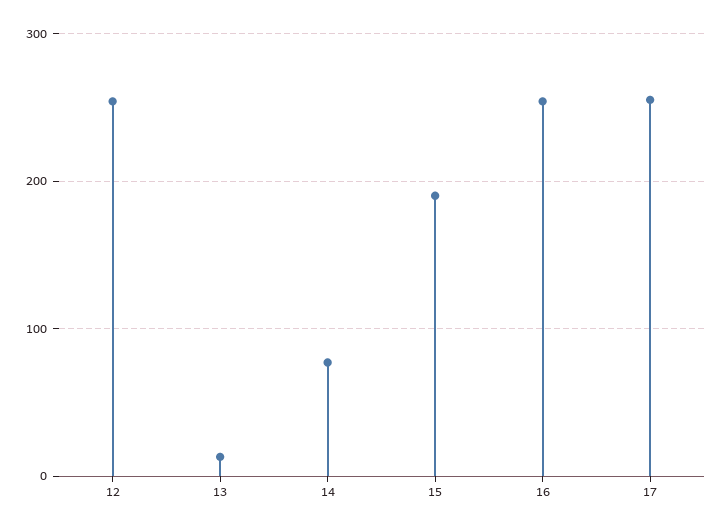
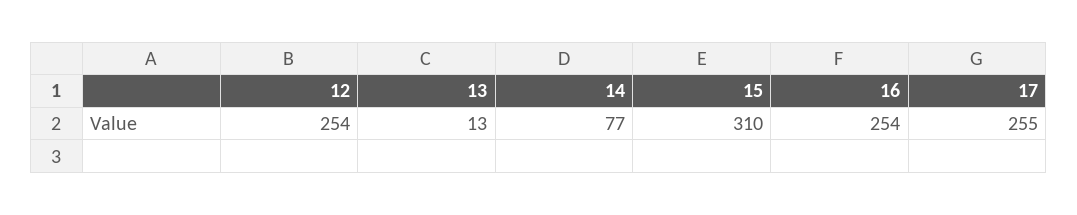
  {
    "12": 254,
    "13": 13,
    "14": 77,
-   "15": 190,
+   "15": 310,
    "16": 254,
    "17": 255
  }

